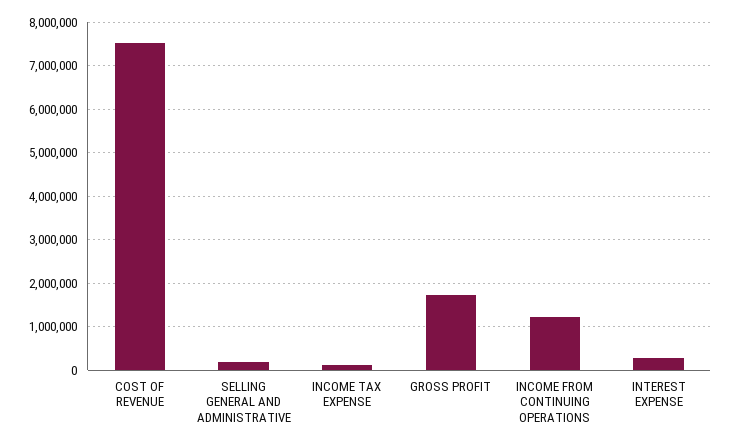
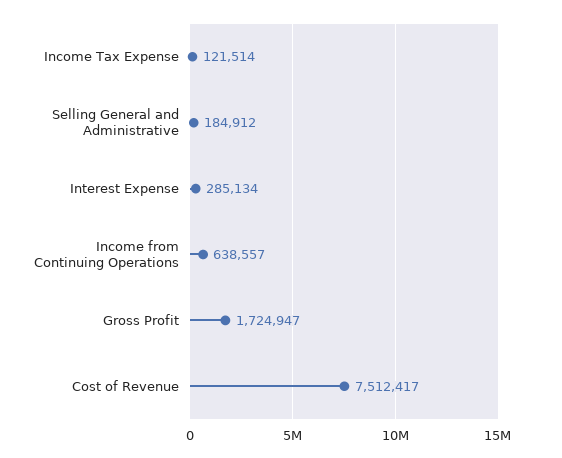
  {
    "COST OF REVENUE": 7512417,
    "SELLING GENERAL AND ADMINISTRATIVE": 184912,
    "INCOME TAX EXPENSE": 121514,
    "GROSS PROFIT": 1724947,
-   "INCOME FROM CONTINUING OPERATIONS": 1200000,
+   "INCOME FROM CONTINUING OPERATIONS": 638557,
    "INTEREST EXPENSE": 285134
  }

